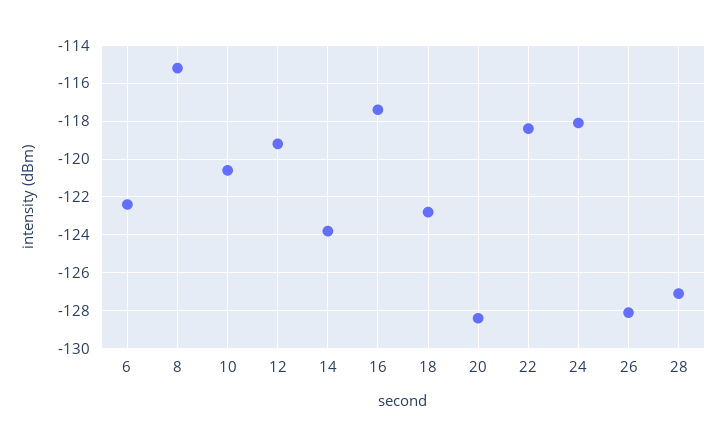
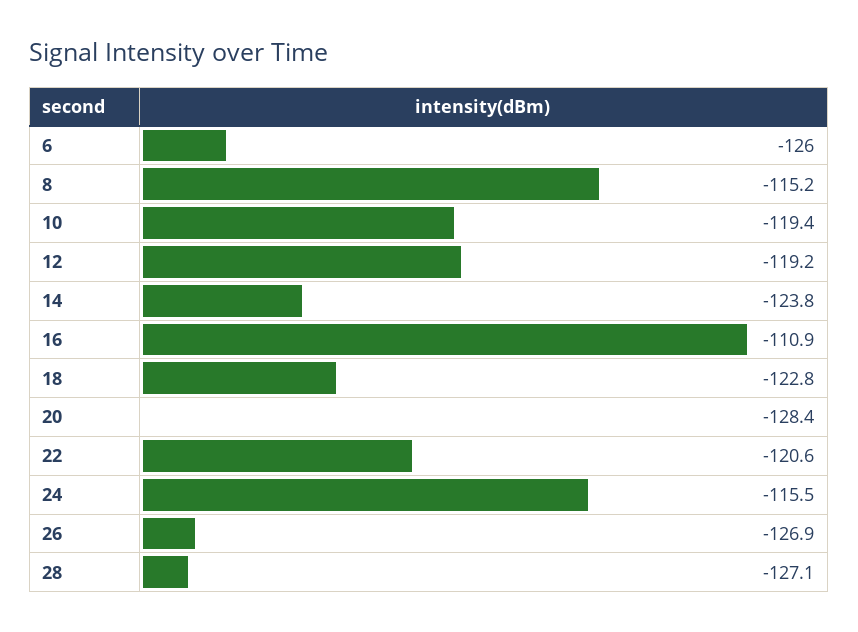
  {
-   "6": -122.5,
+   "6": -126,
    "8": -115.2,
-   "10": -120.5,
+   "10": -119.4,
    "12": -119.2,
    "14": -123.8,
-   "16": -117.5,
+   "16": -110.9,
    "18": -122.8,
    "20": -128.4,
-   "22": -118.5,
+   "22": -120.6,
-   "24": -118,
+   "24": -115.5,
-   "26": -128,
+   "26": -126.9,
    "28": -127.1
  }

